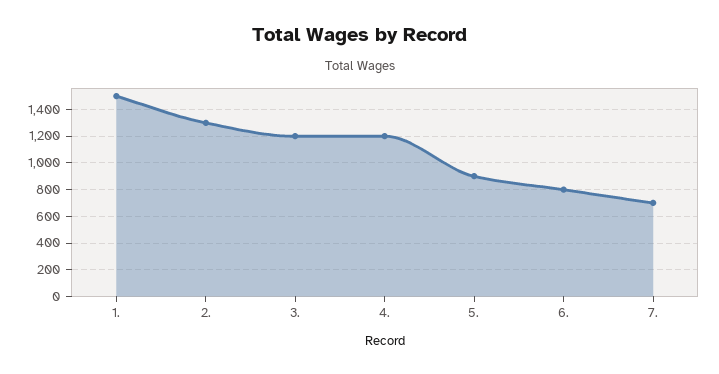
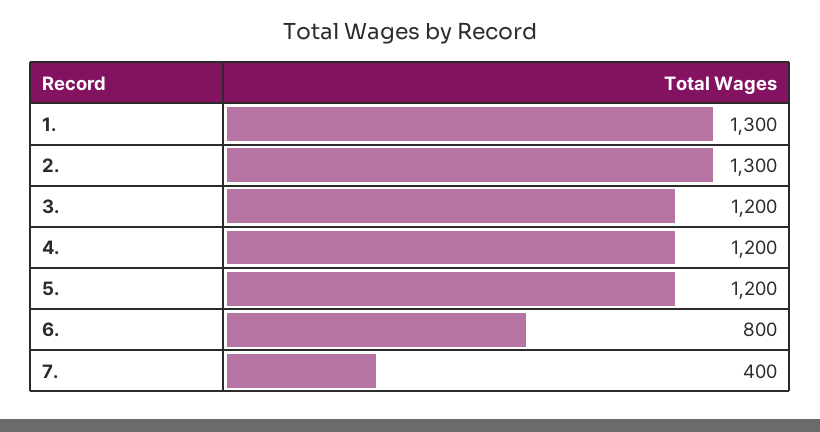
  {
-   "1.": 1500,
+   "1.": 1300,
    "2.": 1300,
    "3.": 1200,
    "4.": 1200,
-   "5.": 900,
+   "5.": 1200,
    "6.": 800,
-   "7.": 700
+   "7.": 400
  }

